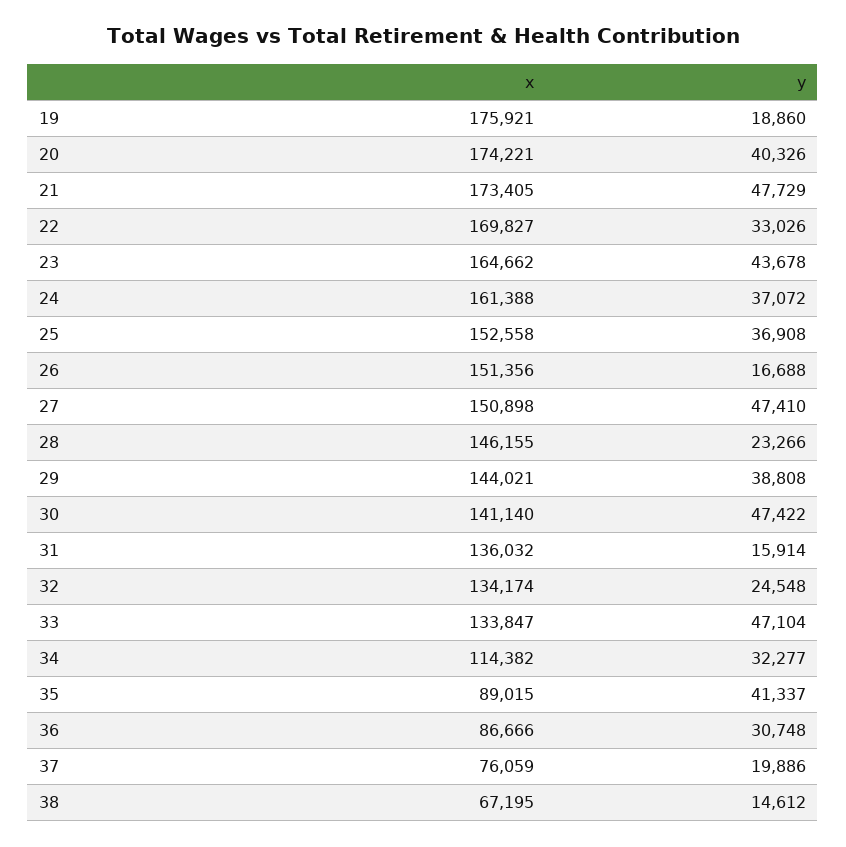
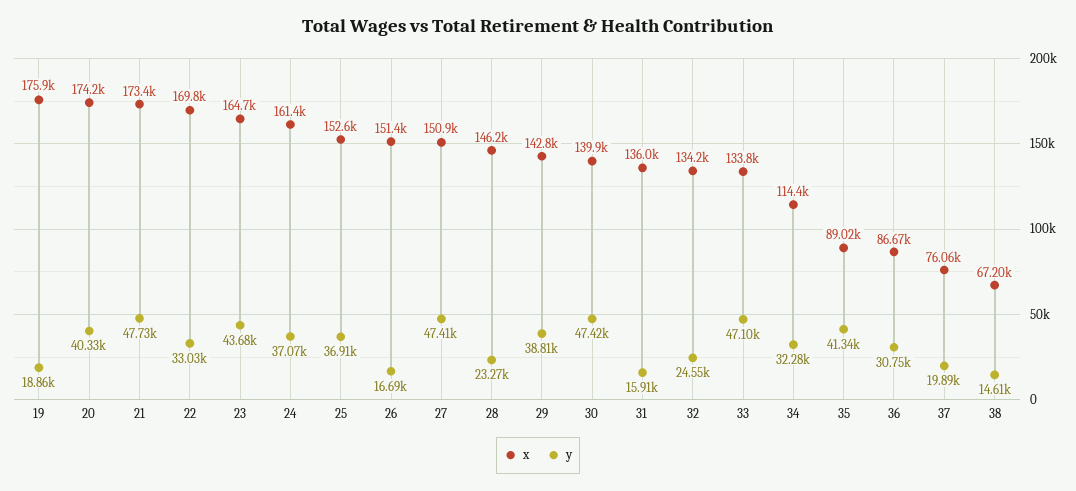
  {
    "x": {
      "19": 175921,
      "20": 174221,
      "21": 173405,
      "22": 169827,
      "23": 164662,
      "24": 161388,
      "25": 152558,
      "26": 151356,
      "27": 150898,
      "28": 146155,
-     "29": 144021,
+     "29": 142800,
-     "30": 141140,
+     "30": 139900,
      "31": 136032,
      "32": 134174,
      "33": 133847,
      "34": 114382,
      "35": 89015,
      "36": 86666,
      "37": 76059,
      "38": 67195
    },
    "y": {
      "19": 18860,
      "20": 40326,
      "21": 47729,
      "22": 33026,
      "23": 43678,
      "24": 37072,
      "25": 36908,
      "26": 16688,
      "27": 47410,
      "28": 23266,
      "29": 38808,
      "30": 47422,
      "31": 15914,
      "32": 24548,
      "33": 47104,
      "34": 32277,
      "35": 41337,
      "36": 30748,
      "37": 19886,
      "38": 14612
    }
  }

